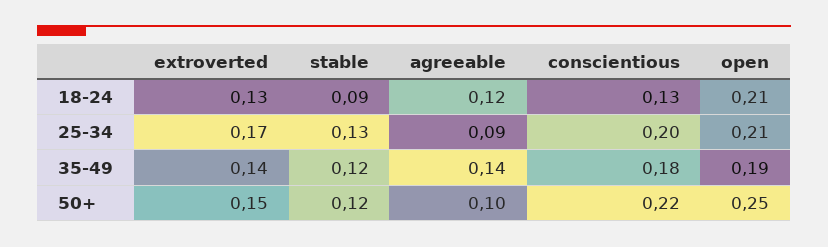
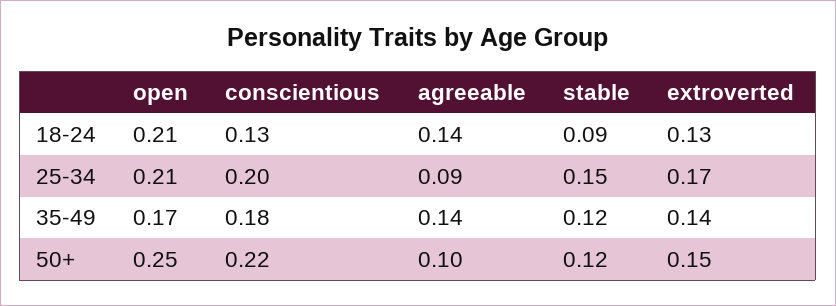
  {
    "extroverted": {
      "18-24": 0.13,
      "25-34": 0.17,
      "35-49": 0.14,
      "50+": 0.15
    },
    "stable": {
      "18-24": 0.09,
-     "25-34": 0.13,
+     "25-34": 0.15,
      "35-49": 0.12,
      "50+": 0.12
    },
    "agreeable": {
-     "18-24": 0.12,
+     "18-24": 0.14,
      "25-34": 0.09,
      "35-49": 0.14,
      "50+": 0.1
    },
    "conscientious": {
      "18-24": 0.13,
      "25-34": 0.2,
      "35-49": 0.18,
      "50+": 0.22
    },
    "open": {
      "18-24": 0.21,
      "25-34": 0.21,
-     "35-49": 0.19,
+     "35-49": 0.17,
      "50+": 0.25
    }
  }

